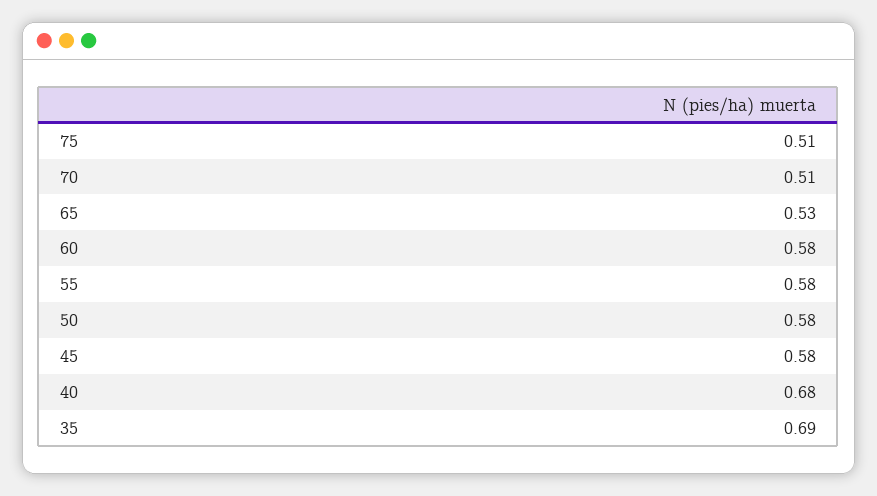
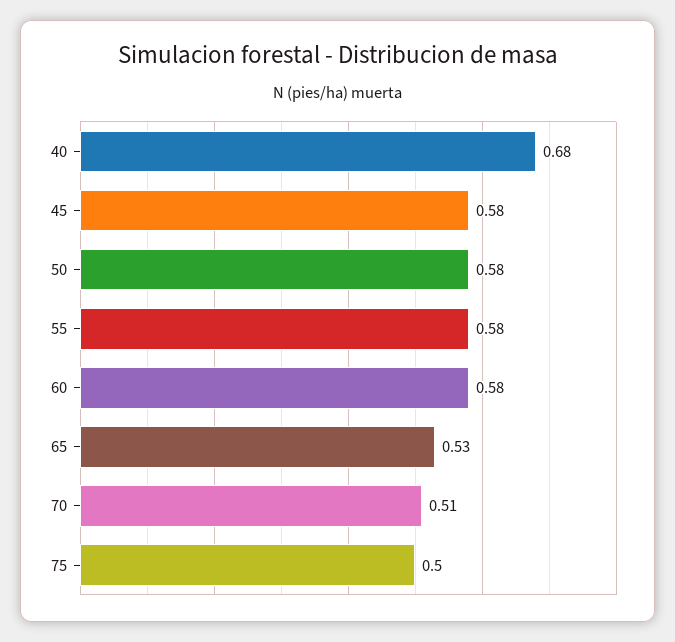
  {
-   "75": 0.51,
+   "75": 0.5,
    "70": 0.51,
    "65": 0.53,
    "60": 0.58,
    "55": 0.58,
    "50": 0.58,
    "45": 0.58,
-   "40": 0.68,
+   "40": 0.68
-   "35": 0.69
  }

